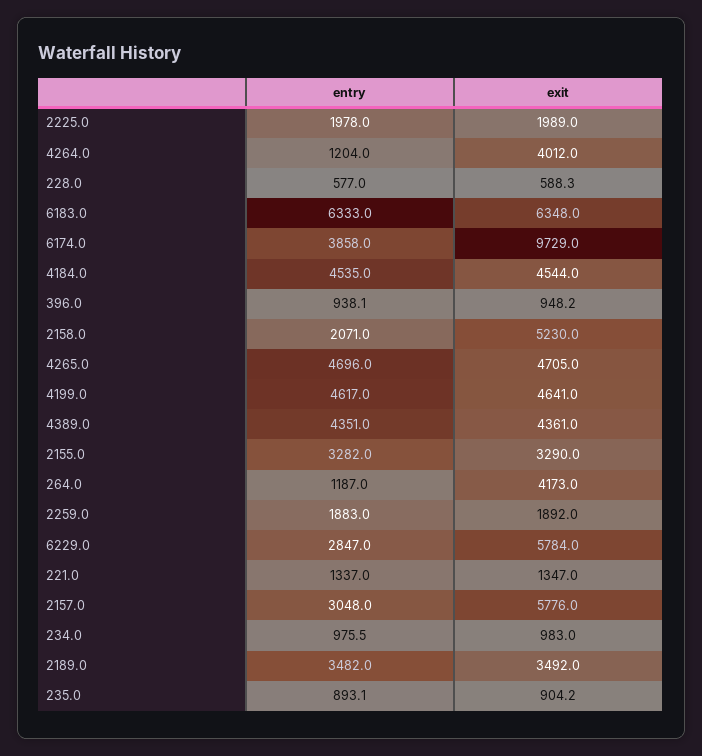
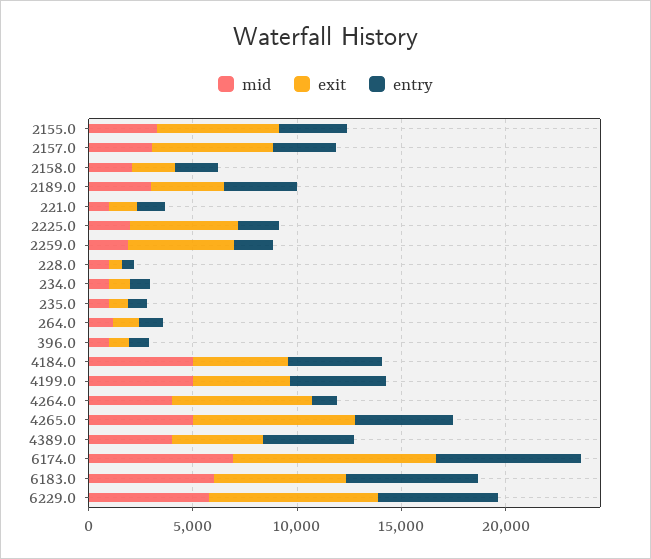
  {
    "entry": {
      "2225.0": 1978,
      "4264.0": 1204,
      "228.0": 577,
      "6183.0": 6333,
-     "6174.0": 3858,
+     "6174.0": 7000,
      "4184.0": 4535,
      "396.0": 938.1,
      "2158.0": 2071,
      "4265.0": 4696,
      "4199.0": 4617,
      "4389.0": 4351,
      "2155.0": 3282,
      "264.0": 1187,
      "2259.0": 1883,
-     "6229.0": 2847,
+     "6229.0": 6000,
      "221.0": 1337,
      "2157.0": 3048,
      "234.0": 975.5,
      "2189.0": 3482,
      "235.0": 893.1
    },
    "exit": {
-     "2225.0": 1989,
+     "2225.0": 5000,
-     "4264.0": 4012,
+     "4264.0": 7000,
      "228.0": 588.3,
      "6183.0": 6348,
      "6174.0": 9729,
      "4184.0": 4544,
      "396.0": 948.2,
-     "2158.0": 5230,
+     "2158.0": 2000,
-     "4265.0": 4705,
+     "4265.0": 8000,
      "4199.0": 4641,
      "4389.0": 4361,
-     "2155.0": 3290,
+     "2155.0": 6000,
-     "264.0": 4173,
+     "264.0": 1000,
-     "2259.0": 1892,
+     "2259.0": 5000,
-     "6229.0": 5784,
+     "6229.0": 8000,
      "221.0": 1347,
      "2157.0": 5776,
      "234.0": 983,
      "2189.0": 3492,
      "235.0": 904.2
-   }
+   },
+   "mid": {
+     "2155.0": 3000,
+     "2157.0": 3000,
+     "2158.0": 2000,
+     "2189.0": 3000,
+     "221.0": 1000,
+     "2225.0": 2000,
+     "2259.0": 2000,
+     "228.0": 1000,
+     "234.0": 1000,
+     "235.0": 1000,
+     "264.0": 1000,
+     "396.0": 1000,
+     "4184.0": 5000,
+     "4199.0": 5000,
+     "4264.0": 4000,
+     "4265.0": 5000,
+     "4389.0": 4000,
+     "6174.0": 7000,
+     "6183.0": 6000,
+     "6229.0": 6000
+   }
  }

